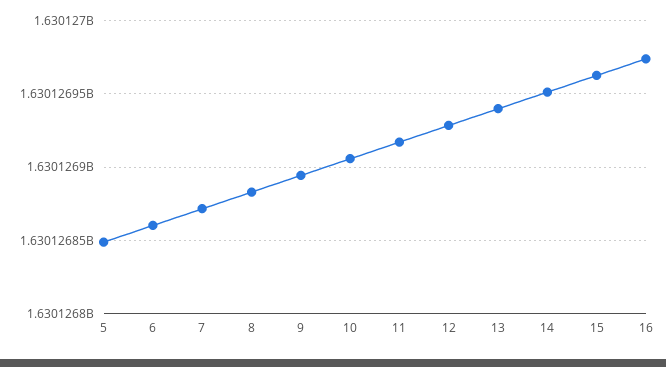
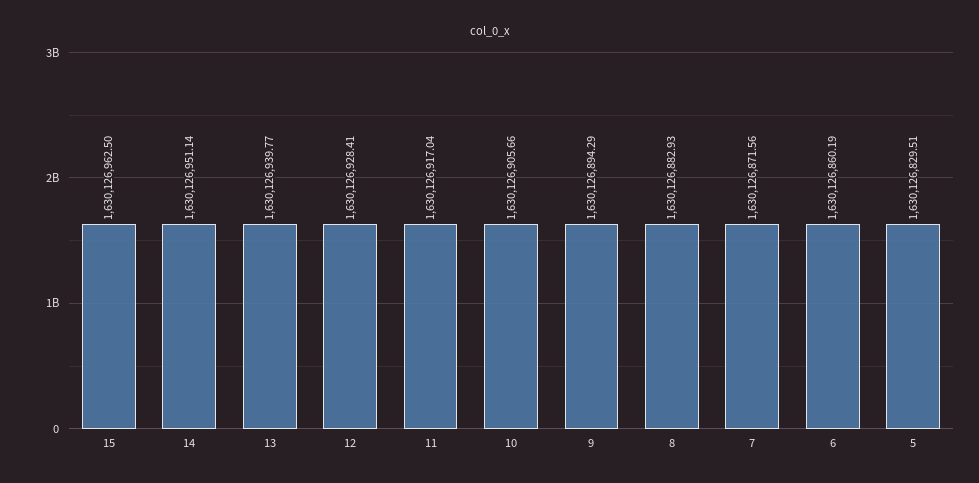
  {
-   "5": 1630126850,
+   "5": 1630126829.51,
    "6": 1630126860.19,
    "7": 1630126871.56,
    "8": 1630126882.93,
    "9": 1630126894.29,
    "10": 1630126905.66,
    "11": 1630126917.04,
    "12": 1630126928.41,
    "13": 1630126939.77,
    "14": 1630126951.14,
-   "15": 1630126962.5,
+   "15": 1630126962.5
-   "16": 1630126975
  }

